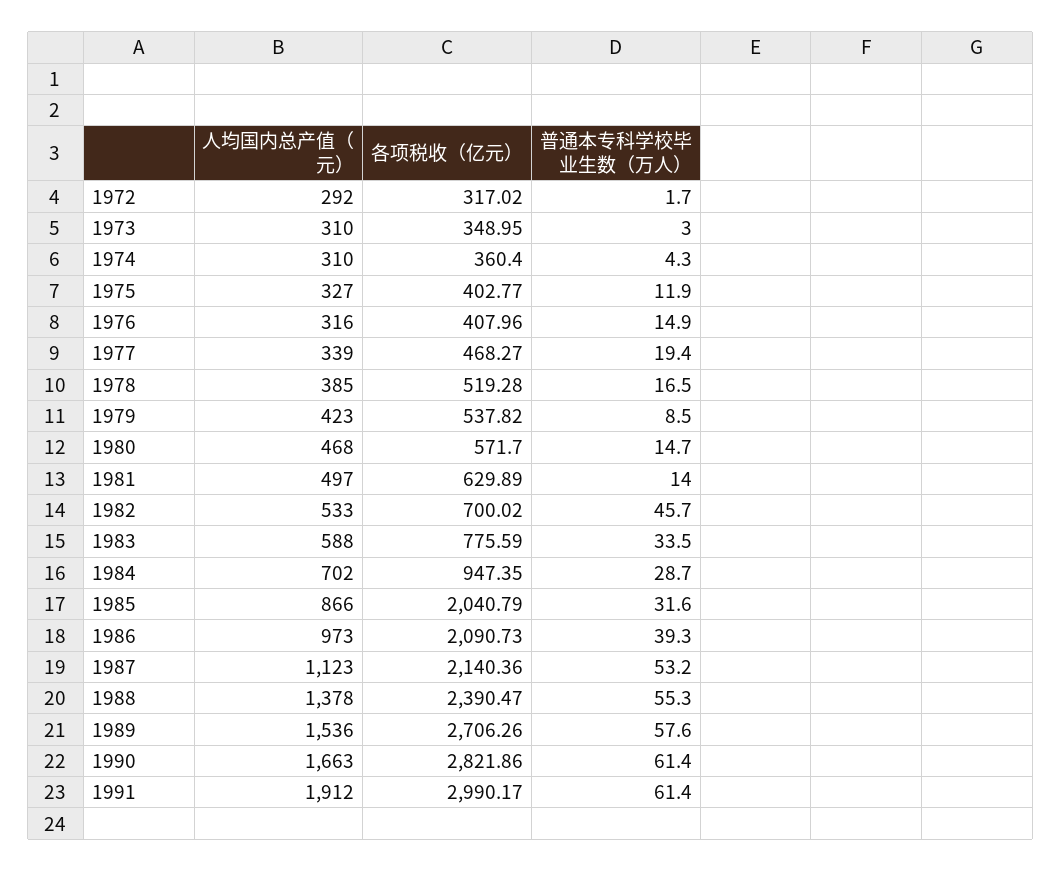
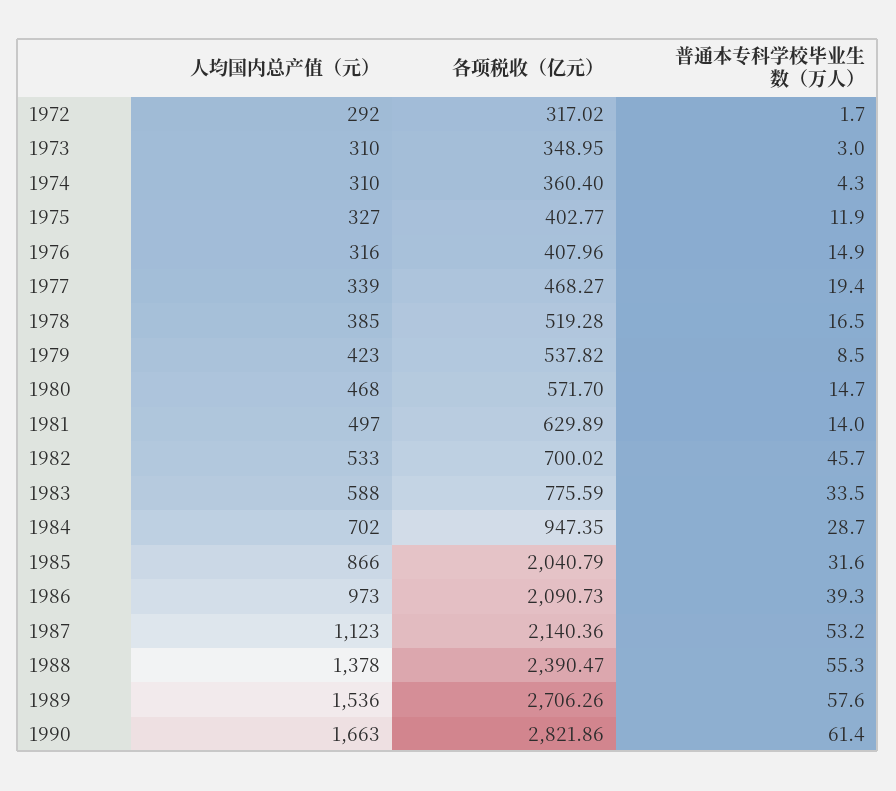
  {
    "人均国内总产值（元）": {
      "1972": 292,
      "1973": 310,
      "1974": 310,
      "1975": 327,
      "1976": 316,
      "1977": 339,
      "1978": 385,
      "1979": 423,
      "1980": 468,
      "1981": 497,
      "1982": 533,
      "1983": 588,
      "1984": 702,
      "1985": 866,
      "1986": 973,
      "1987": 1123,
      "1988": 1378,
      "1989": 1536,
-     "1990": 1663,
+     "1990": 1663
-     "1991": 1912
    },
    "各项税收（亿元）": {
      "1972": 317.02,
      "1973": 348.95,
      "1974": 360.4,
      "1975": 402.77,
      "1976": 407.96,
      "1977": 468.27,
      "1978": 519.28,
      "1979": 537.82,
      "1980": 571.7,
      "1981": 629.89,
      "1982": 700.02,
      "1983": 775.59,
      "1984": 947.35,
      "1985": 2040.79,
      "1986": 2090.73,
      "1987": 2140.36,
      "1988": 2390.47,
      "1989": 2706.26,
-     "1990": 2821.86,
+     "1990": 2821.86
-     "1991": 2990.17
    },
    "普通本专科学校毕业生数（万人）": {
      "1972": 1.7,
      "1973": 3,
      "1974": 4.3,
      "1975": 11.9,
      "1976": 14.9,
      "1977": 19.4,
      "1978": 16.5,
      "1979": 8.5,
      "1980": 14.7,
      "1981": 14,
      "1982": 45.7,
      "1983": 33.5,
      "1984": 28.7,
      "1985": 31.6,
      "1986": 39.3,
      "1987": 53.2,
      "1988": 55.3,
      "1989": 57.6,
-     "1990": 61.4,
+     "1990": 61.4
-     "1991": 61.4
    }
  }

